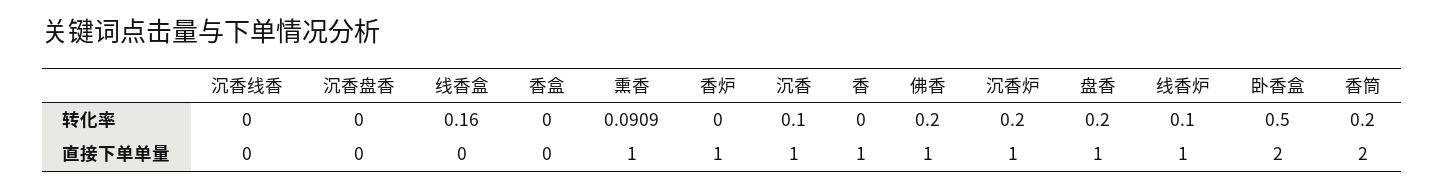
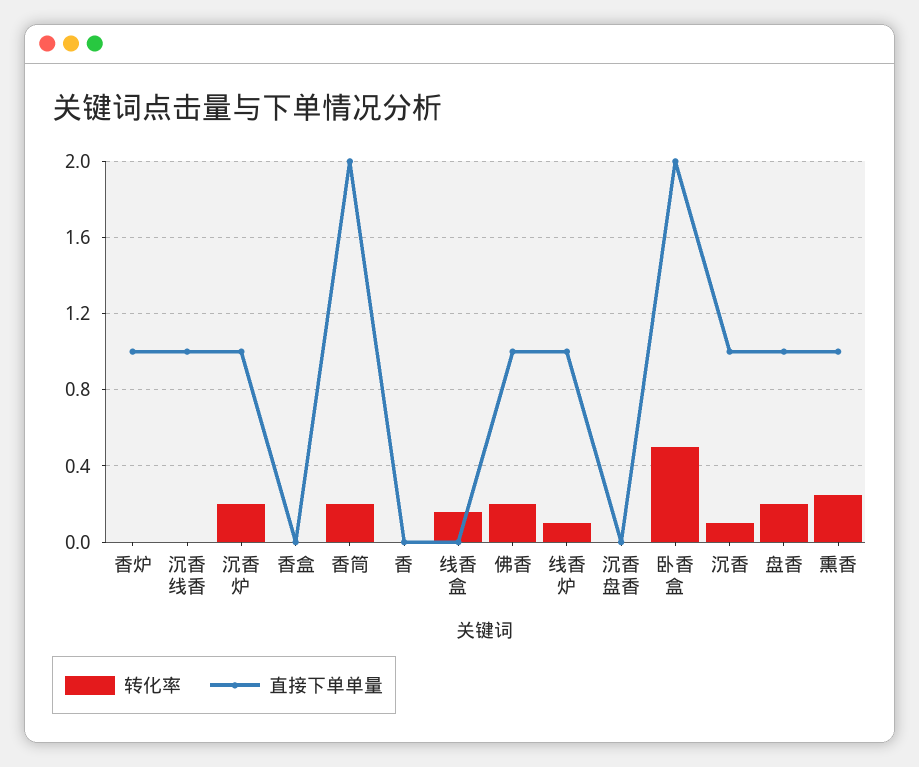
  {
    "转化率": {
      "沉香线香": 0,
      "沉香盘香": 0,
      "线香盒": 0.16,
      "香盒": 0,
-     "熏香": 0.0909,
+     "熏香": 0.25,
      "香炉": 0,
      "沉香": 0.1,
      "香": 0,
      "佛香": 0.2,
      "沉香炉": 0.2,
      "盘香": 0.2,
      "线香炉": 0.1,
      "卧香盒": 0.5,
      "香筒": 0.2
    },
    "直接下单单量": {
-     "沉香线香": 0,
+     "沉香线香": 1,
      "沉香盘香": 0,
      "线香盒": 0,
      "香盒": 0,
      "熏香": 1,
      "香炉": 1,
      "沉香": 1,
-     "香": 1,
+     "香": 0,
      "佛香": 1,
      "沉香炉": 1,
      "盘香": 1,
      "线香炉": 1,
      "卧香盒": 2,
      "香筒": 2
    }
  }

